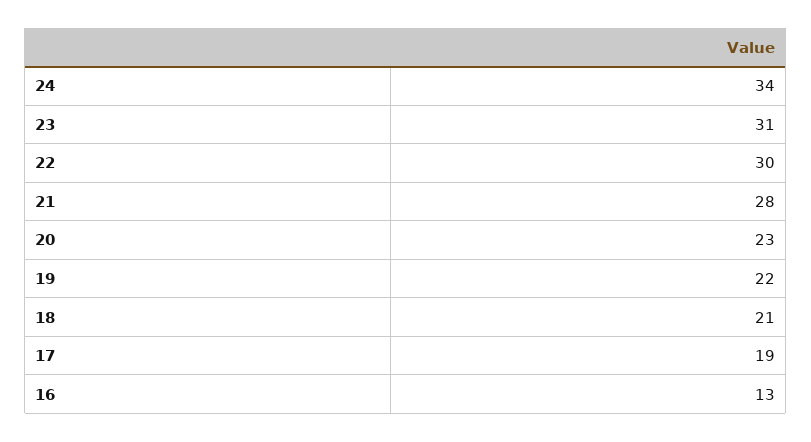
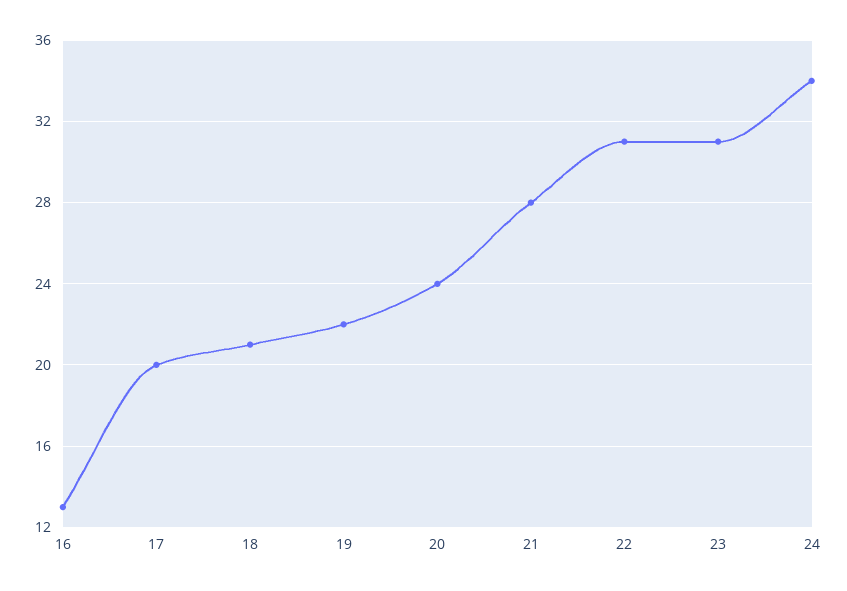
  {
    "24": 34,
    "23": 31,
-   "22": 30,
+   "22": 31,
    "21": 28,
-   "20": 23,
+   "20": 24,
    "19": 22,
    "18": 21,
-   "17": 19,
+   "17": 20,
    "16": 13
  }

